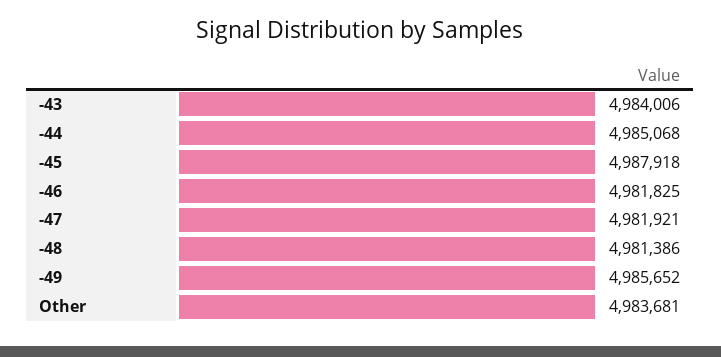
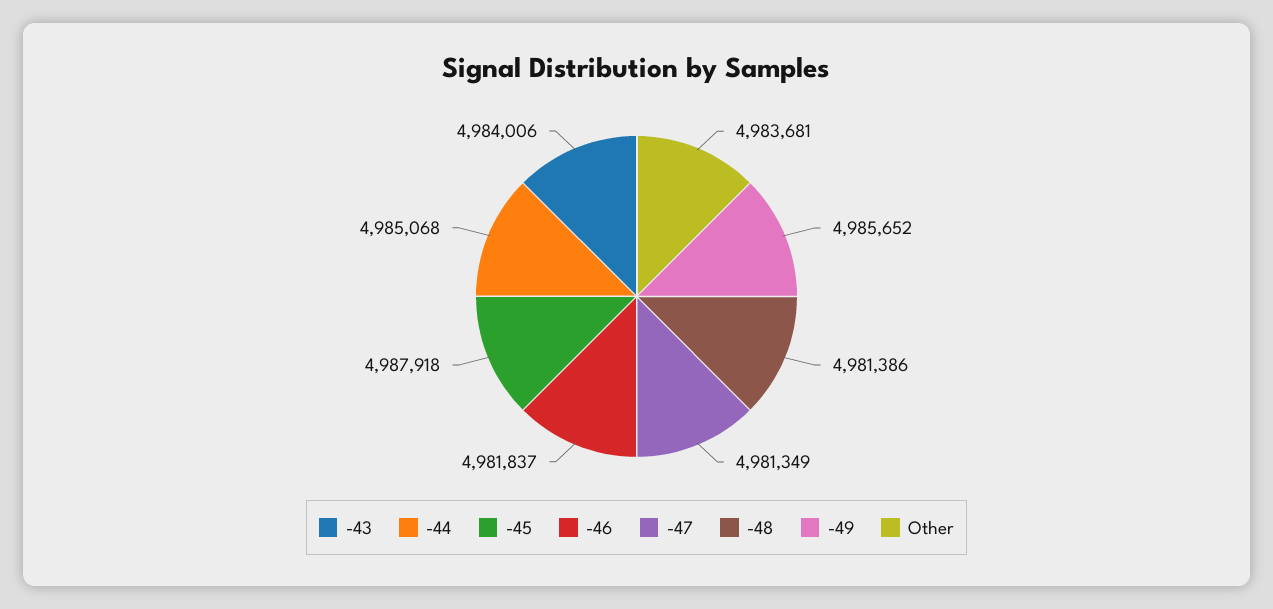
  {
    "-43": 4984006,
    "-44": 4985068,
    "-45": 4987918,
-   "-46": 4981825,
+   "-46": 4981837,
-   "-47": 4981921,
+   "-47": 4981349,
    "-48": 4981386,
    "-49": 4985652,
    "Other": 4983681
  }

